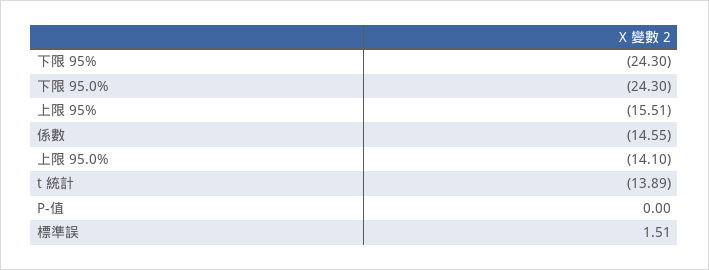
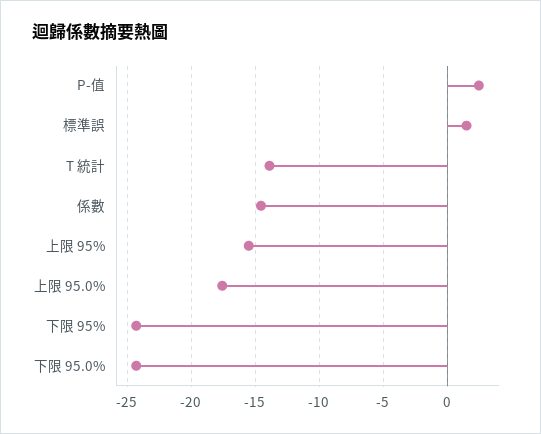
  {
    "下限 95%": -24.3,
    "下限 95.0%": -24.3,
    "上限 95%": -15.51,
    "係數": -14.55,
-   "上限 95.0%": -14.1,
+   "上限 95.0%": -17.5,
    "t 統計": -13.89,
-   "P-值": 0,
+   "P-值": 2.5,
    "標準誤": 1.51
  }

